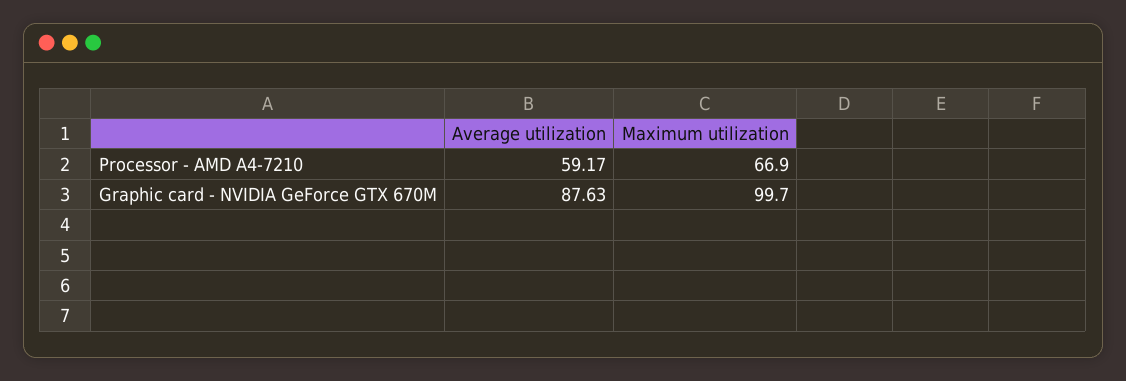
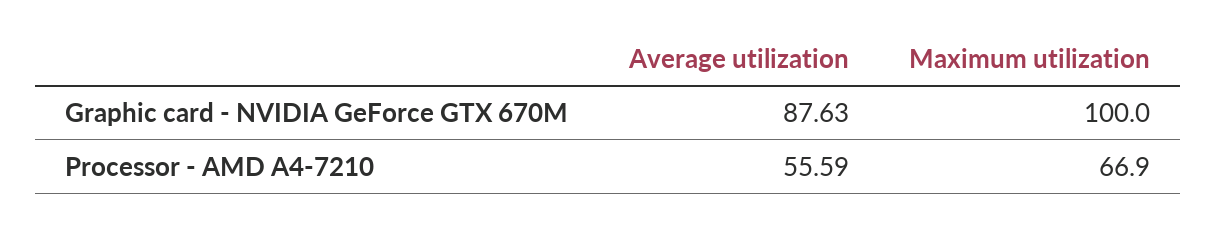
  {
    "Average utilization": {
-     "Processor - AMD A4-7210": 59.17,
+     "Processor - AMD A4-7210": 55.59,
      "Graphic card - NVIDIA GeForce GTX 670M": 87.63
    },
    "Maximum utilization": {
      "Processor - AMD A4-7210": 66.9,
-     "Graphic card - NVIDIA GeForce GTX 670M": 99.7
+     "Graphic card - NVIDIA GeForce GTX 670M": 100
    }
  }

